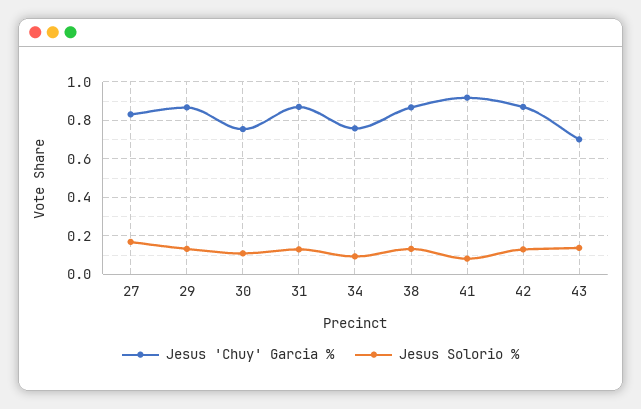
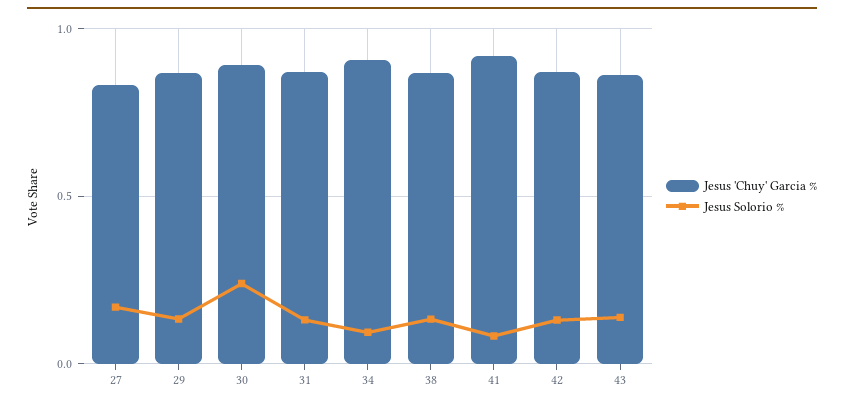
  {
    "Jesus 'Chuy' Garcia %": {
      "27": 0.85,
      "29": 0.85,
-     "30": 0.75,
+     "30": 0.9,
      "31": 0.85,
-     "34": 0.75,
+     "34": 0.9,
      "38": 0.85,
      "41": 0.9,
      "42": 0.85,
-     "43": 0.7
+     "43": 0.85
    },
    "Jesus Solorio %": {
      "27": 0.15,
      "29": 0.15,
-     "30": 0.1,
+     "30": 0.25,
      "31": 0.15,
      "34": 0.1,
      "38": 0.15,
      "41": 0.1,
      "42": 0.15,
      "43": 0.15
    }
  }

